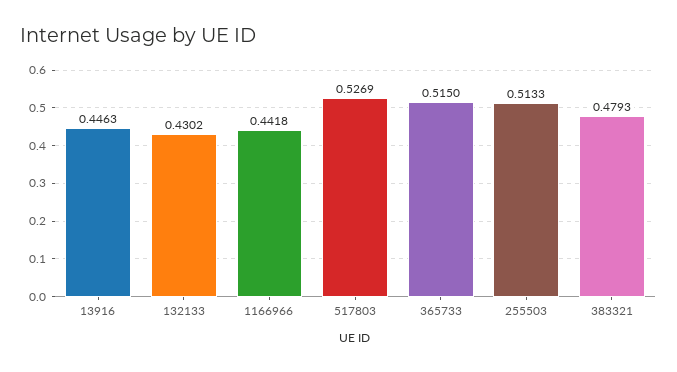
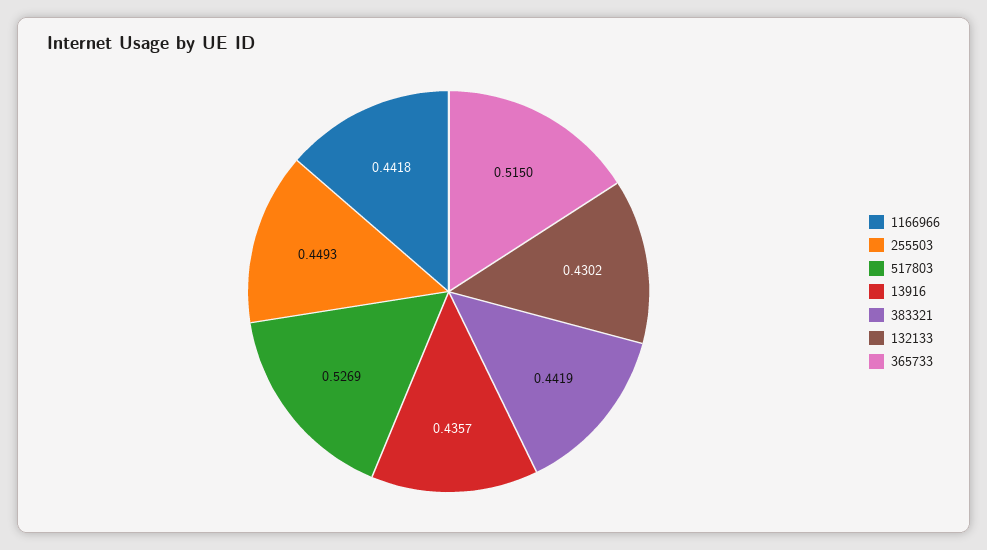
  {
-   "13916": 0.4463,
+   "13916": 0.4357,
    "132133": 0.4302,
    "1166966": 0.4418,
    "517803": 0.5269,
    "365733": 0.515,
-   "255503": 0.5133,
+   "255503": 0.4493,
-   "383321": 0.4793
+   "383321": 0.4419
  }

